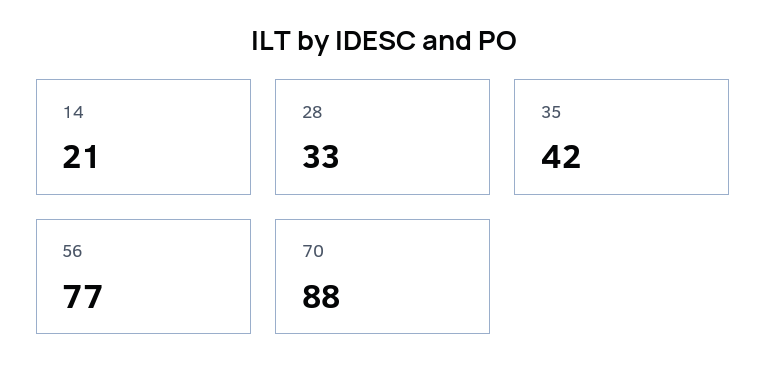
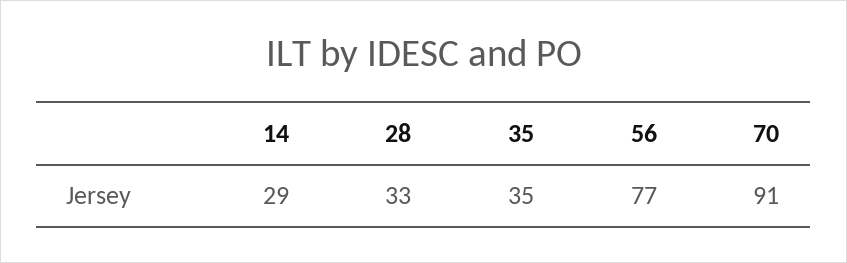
  {
-   "14": 21,
+   "14": 29,
    "28": 33,
-   "35": 42,
+   "35": 35,
    "56": 77,
-   "70": 88
+   "70": 91
  }

